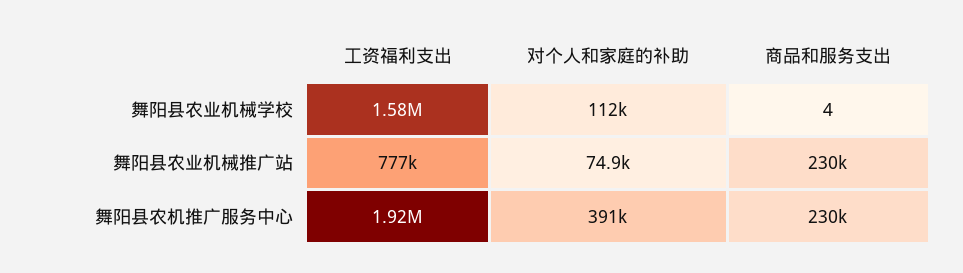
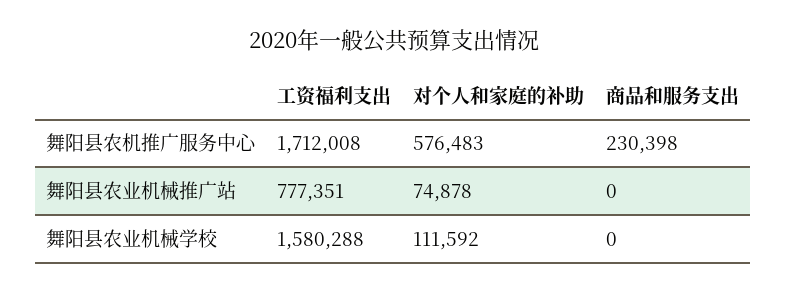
  {
    "工资福利支出": {
      "舞阳县农业机械学校": 1580288,
      "舞阳县农业机械推广站": 777351,
-     "舞阳县农机推广服务中心": 1920000
+     "舞阳县农机推广服务中心": 1712008
    },
    "对个人和家庭的补助": {
      "舞阳县农业机械学校": 111592,
      "舞阳县农业机械推广站": 74878,
-     "舞阳县农机推广服务中心": 391000
+     "舞阳县农机推广服务中心": 576483
    },
    "商品和服务支出": {
-     "舞阳县农业机械学校": 4,
+     "舞阳县农业机械学校": 0,
-     "舞阳县农业机械推广站": 230000,
+     "舞阳县农业机械推广站": 0,
      "舞阳县农机推广服务中心": 230398
    }
  }

